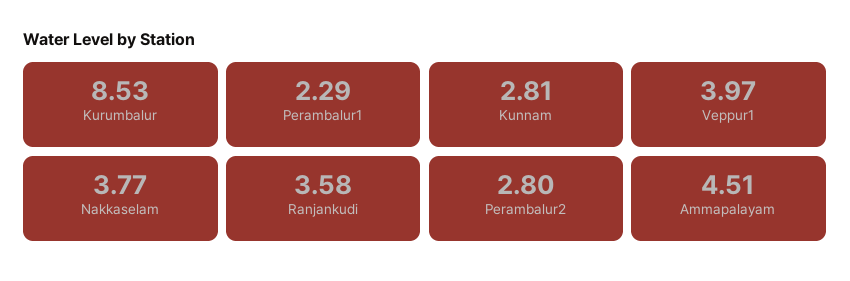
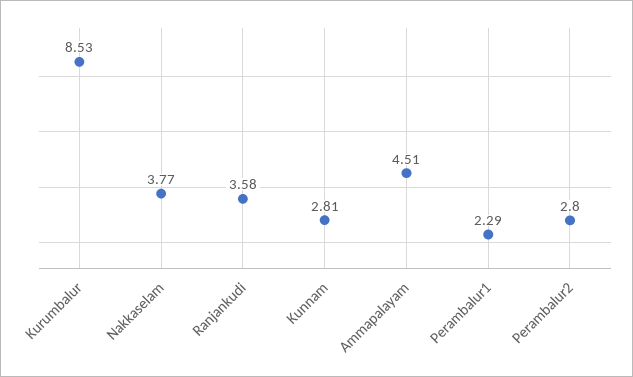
  {
    "Kurumbalur": 8.53,
    "Perambalur1": 2.29,
    "Kunnam": 2.81,
-   "Veppur1": 3.97,
    "Nakkaselam": 3.77,
    "Ranjankudi": 3.58,
    "Perambalur2": 2.8,
    "Ammapalayam": 4.51
  }

